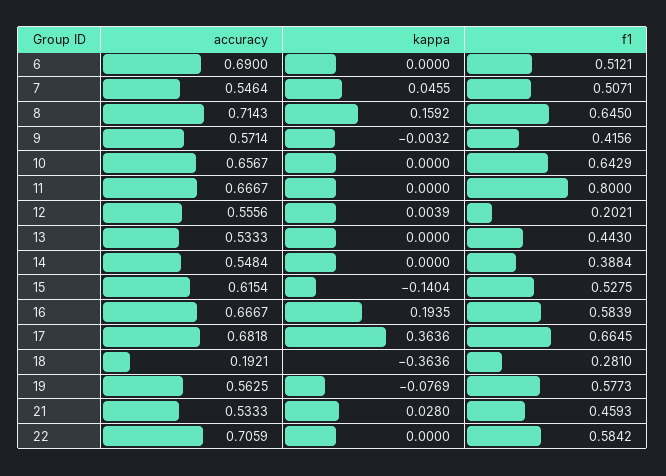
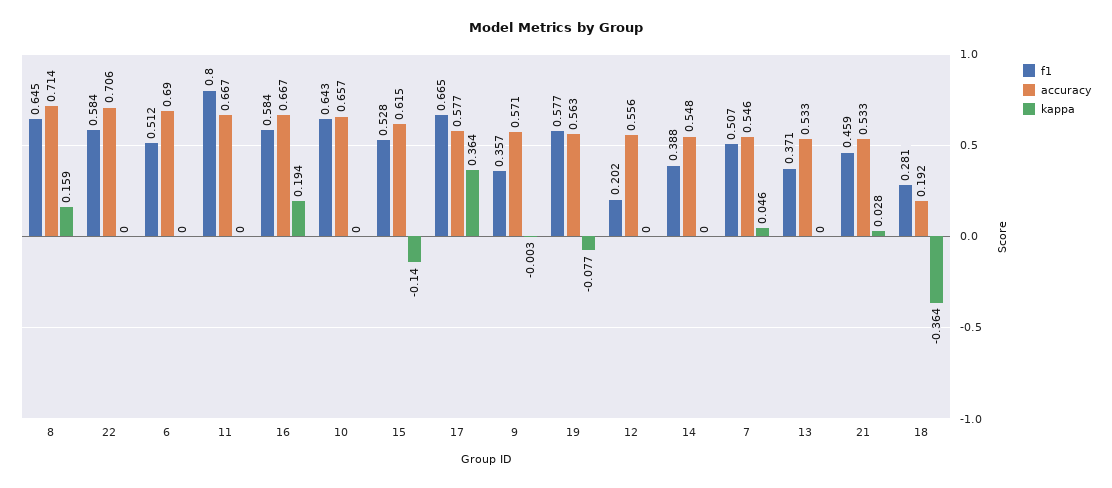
  {
    "accuracy": {
      "6": 0.69,
      "7": 0.5464,
      "8": 0.7143,
      "9": 0.5714,
      "10": 0.6567,
      "11": 0.6667,
      "12": 0.5556,
      "13": 0.5333,
      "14": 0.5484,
      "15": 0.6154,
      "16": 0.6667,
-     "17": 0.6818,
+     "17": 0.577,
      "18": 0.1921,
      "19": 0.5625,
      "21": 0.5333,
      "22": 0.7059
    },
    "kappa": {
      "6": 0,
      "7": 0.0455,
      "8": 0.1592,
      "9": -0.0032,
      "10": 0,
      "11": 0,
-     "12": 0.0039,
+     "12": 0,
      "13": 0,
      "14": 0,
      "15": -0.1404,
      "16": 0.1935,
      "17": 0.3636,
      "18": -0.3636,
      "19": -0.0769,
      "21": 0.028,
      "22": 0
    },
    "f1": {
      "6": 0.5121,
      "7": 0.5071,
      "8": 0.645,
-     "9": 0.4156,
+     "9": 0.357,
      "10": 0.6429,
      "11": 0.8,
      "12": 0.2021,
-     "13": 0.443,
+     "13": 0.371,
      "14": 0.3884,
      "15": 0.5275,
      "16": 0.5839,
      "17": 0.6645,
      "18": 0.281,
      "19": 0.5773,
      "21": 0.4593,
      "22": 0.5842
    }
  }

